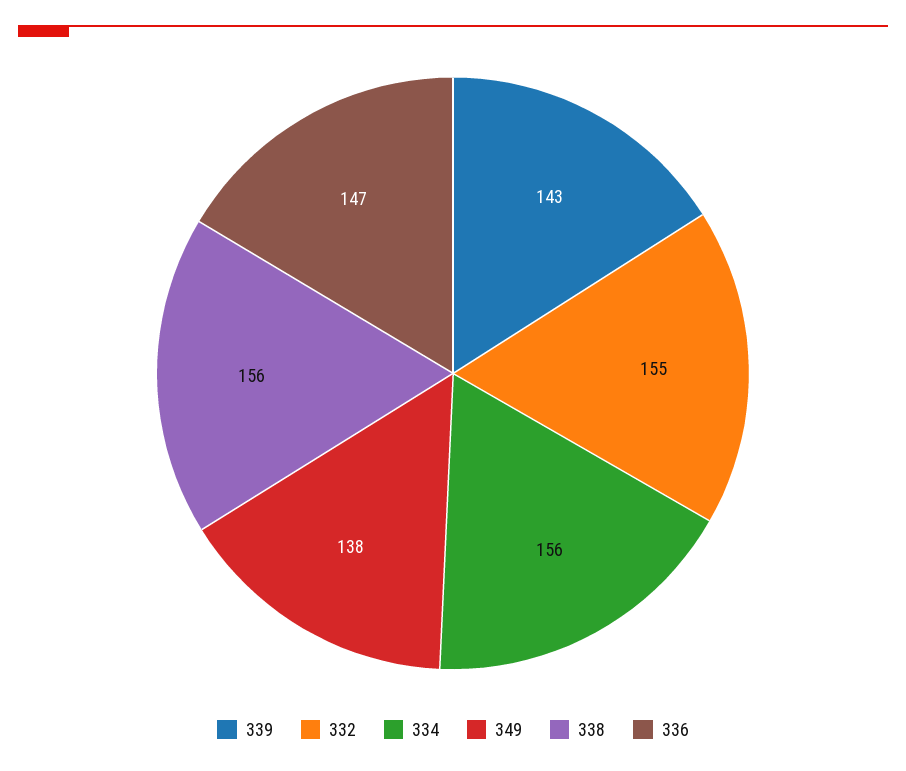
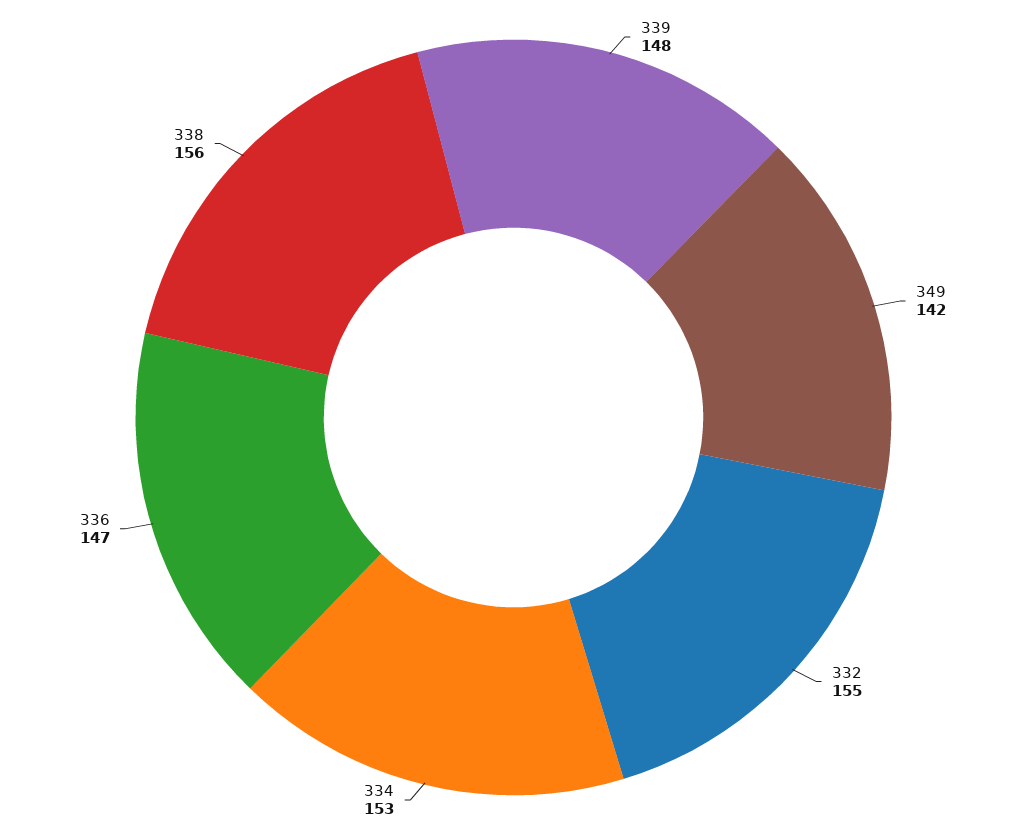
  {
-   "339": 143,
+   "339": 148,
    "332": 155,
-   "334": 156,
+   "334": 153,
-   "349": 138,
+   "349": 142,
    "338": 156,
    "336": 147
  }

